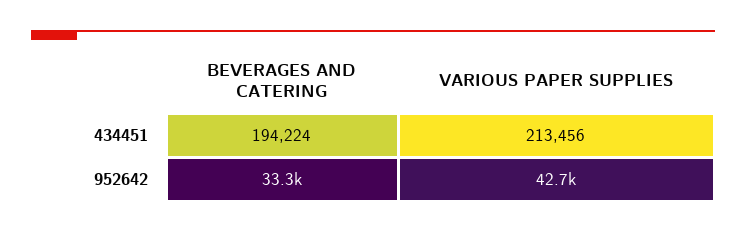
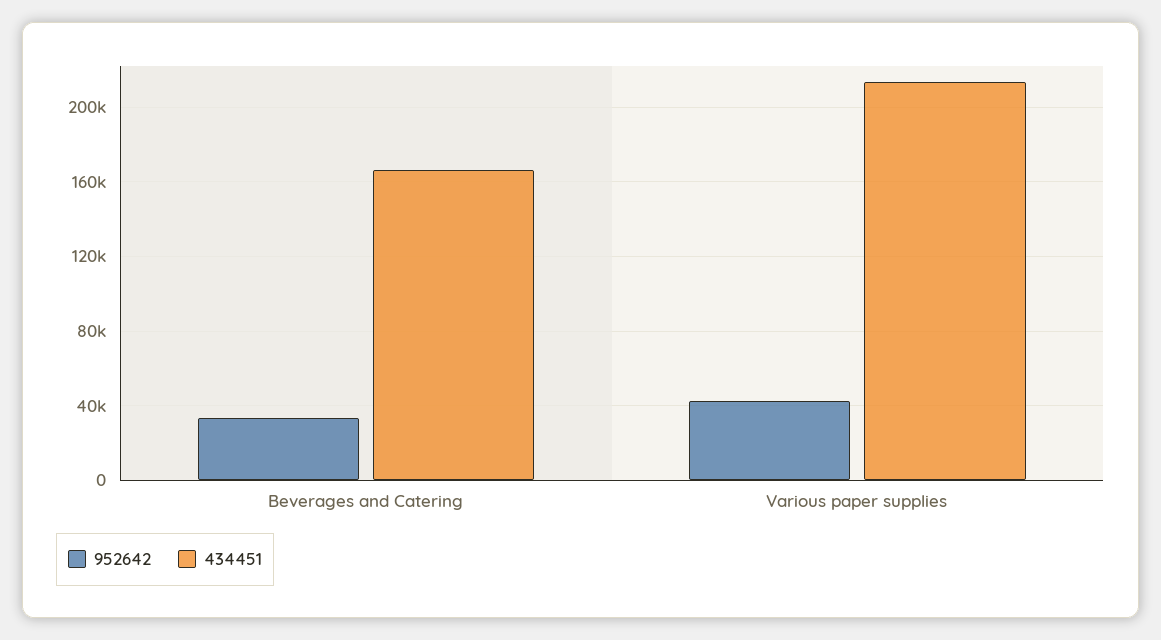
  {
    "434451": {
-     "BEVERAGES AND CATERING": 194224,
+     "BEVERAGES AND CATERING": 165000,
      "VARIOUS PAPER SUPPLIES": 213456
    },
    "952642": {
      "BEVERAGES AND CATERING": 33300,
      "VARIOUS PAPER SUPPLIES": 42700
    }
  }

